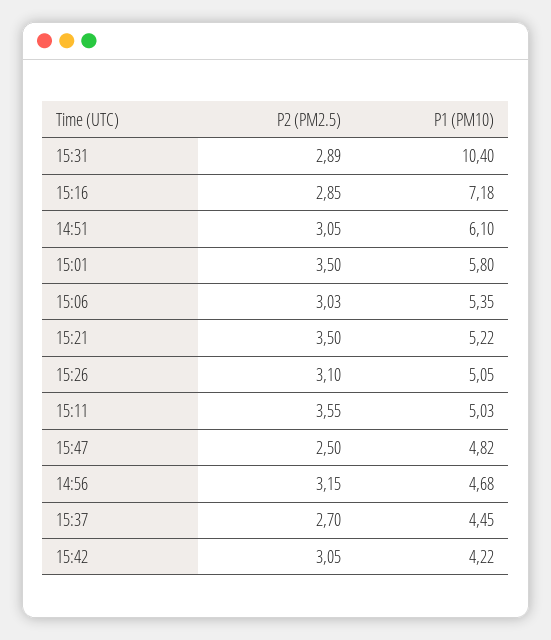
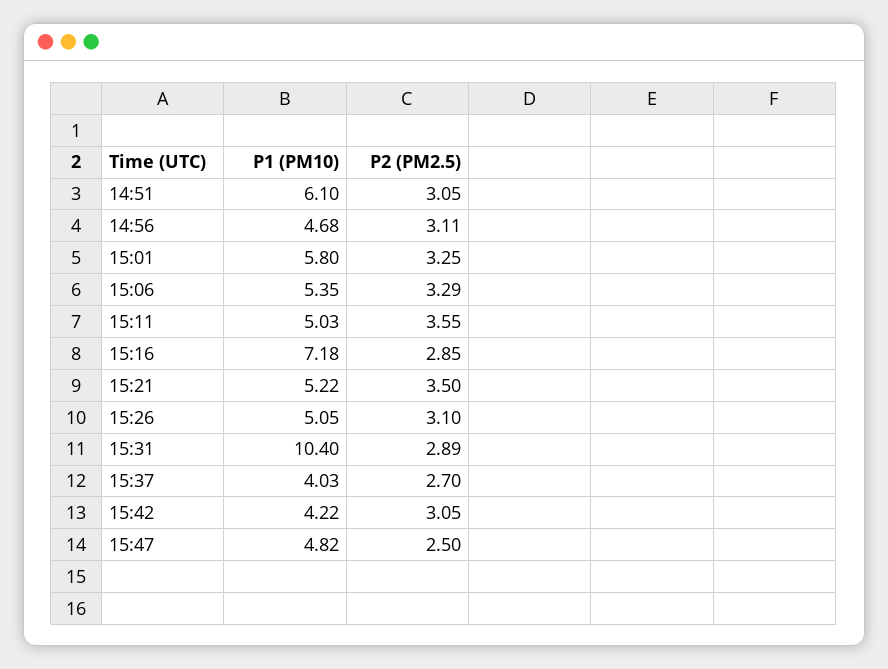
  {
    "P2 (PM2.5)": {
      "15:31": 2.89,
      "15:16": 2.85,
      "14:51": 3.05,
-     "15:01": 3.5,
+     "15:01": 3.25,
-     "15:06": 3.03,
+     "15:06": 3.29,
      "15:21": 3.5,
      "15:26": 3.1,
      "15:11": 3.55,
      "15:47": 2.5,
-     "14:56": 3.15,
+     "14:56": 3.11,
      "15:37": 2.7,
      "15:42": 3.05
    },
    "P1 (PM10)": {
      "15:31": 10.4,
      "15:16": 7.18,
      "14:51": 6.1,
      "15:01": 5.8,
      "15:06": 5.35,
      "15:21": 5.22,
      "15:26": 5.05,
      "15:11": 5.03,
      "15:47": 4.82,
      "14:56": 4.68,
-     "15:37": 4.45,
+     "15:37": 4.03,
      "15:42": 4.22
    }
  }

